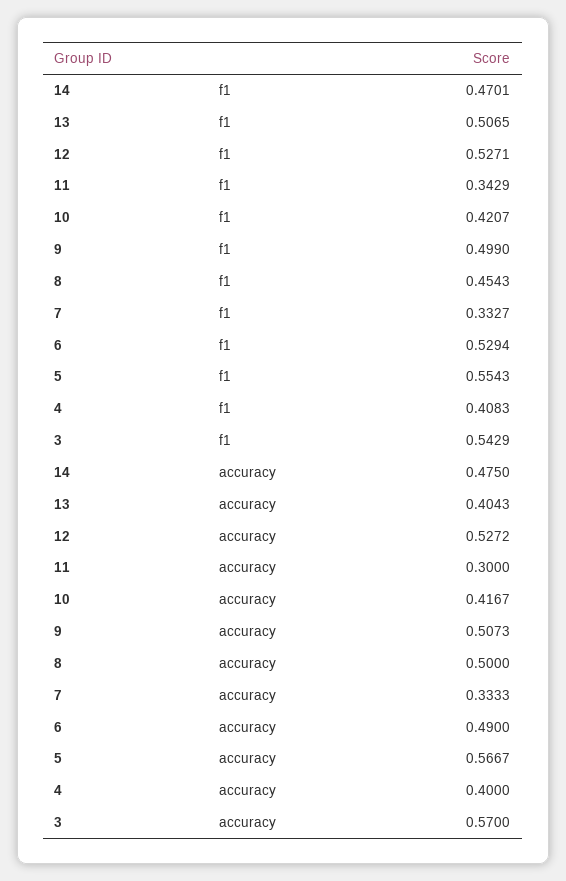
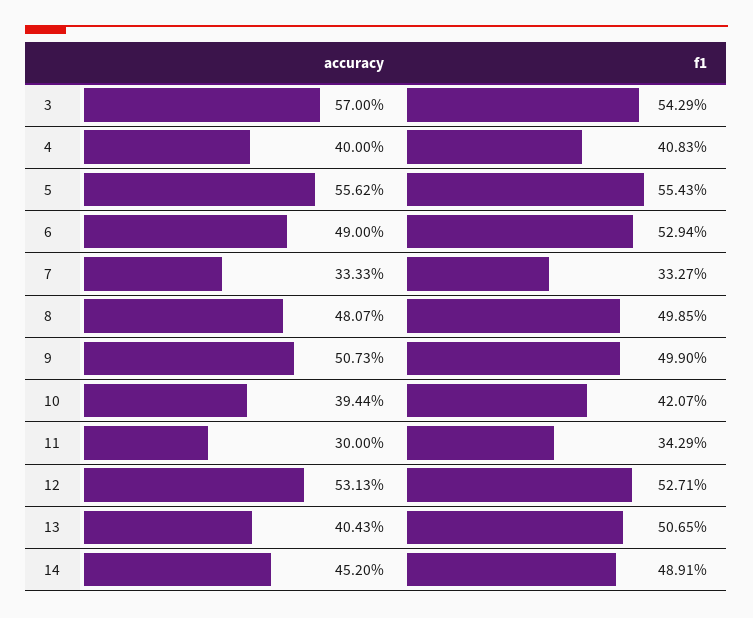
  {
    "14": {
-     "f1": 0.4701,
+     "f1": 0.4891,
-     "accuracy": 0.475
+     "accuracy": 0.452
    },
    "13": {
      "f1": 0.5065,
      "accuracy": 0.4043
    },
    "12": {
      "f1": 0.5271,
-     "accuracy": 0.5272
+     "accuracy": 0.5313
    },
    "11": {
      "f1": 0.3429,
      "accuracy": 0.3
    },
    "10": {
      "f1": 0.4207,
-     "accuracy": 0.4167
+     "accuracy": 0.3944
    },
    "9": {
      "f1": 0.499,
      "accuracy": 0.5073
    },
    "8": {
-     "f1": 0.4543,
+     "f1": 0.4985,
-     "accuracy": 0.5
+     "accuracy": 0.4807
    },
    "7": {
      "f1": 0.3327,
      "accuracy": 0.3333
    },
    "6": {
      "f1": 0.5294,
      "accuracy": 0.49
    },
    "5": {
      "f1": 0.5543,
-     "accuracy": 0.5667
+     "accuracy": 0.5562
    },
    "4": {
      "f1": 0.4083,
      "accuracy": 0.4
    },
    "3": {
      "f1": 0.5429,
      "accuracy": 0.57
    }
  }

